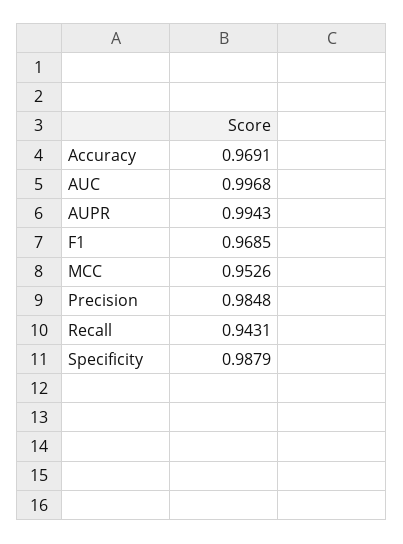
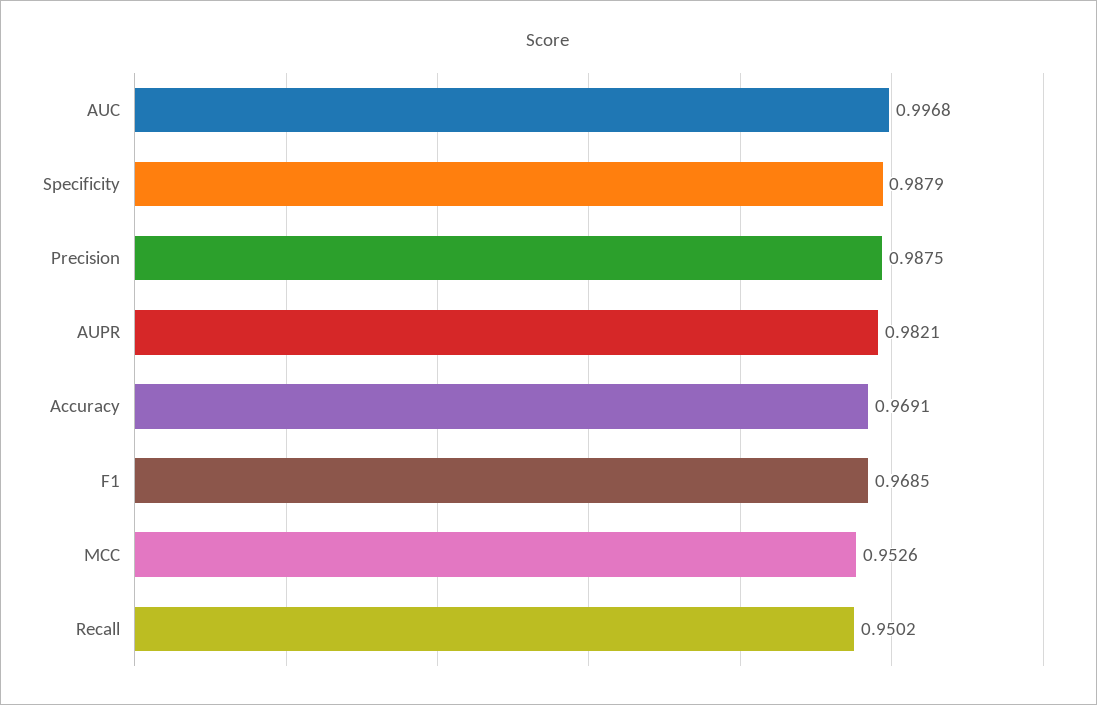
  {
    "Accuracy": 0.9691,
    "AUC": 0.9968,
-   "AUPR": 0.9943,
+   "AUPR": 0.9821,
    "F1": 0.9685,
    "MCC": 0.9526,
-   "Precision": 0.9848,
+   "Precision": 0.9875,
-   "Recall": 0.9431,
+   "Recall": 0.9502,
    "Specificity": 0.9879
  }

